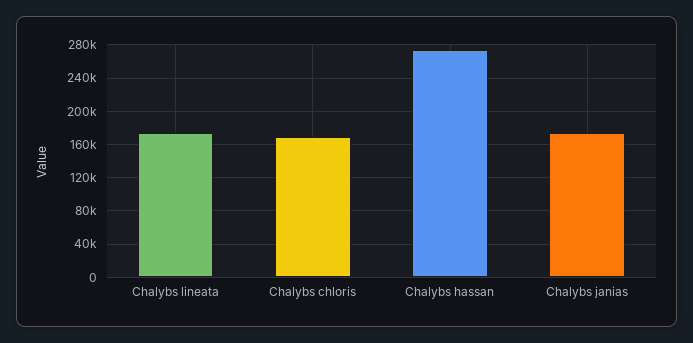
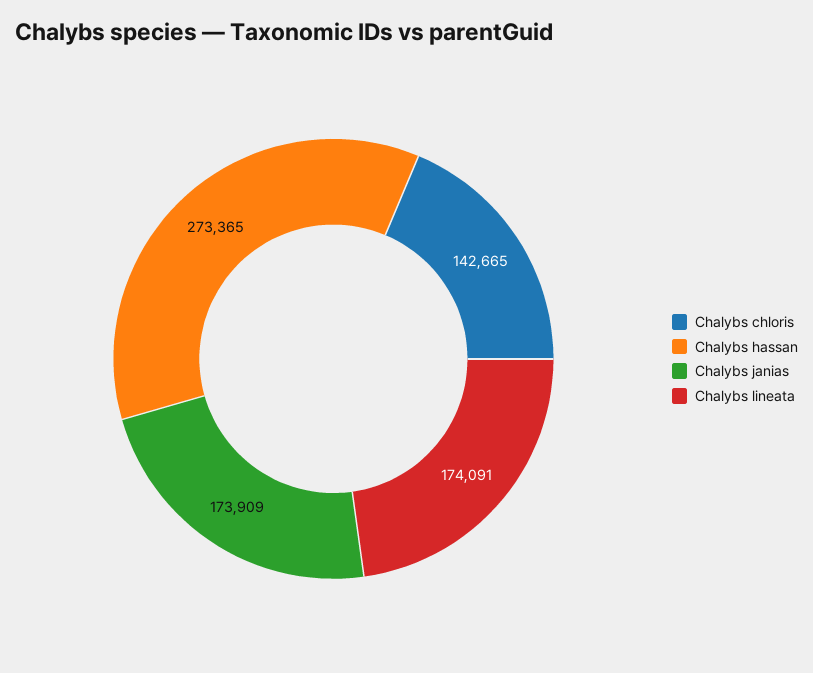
  {
    "Chalybs lineata": 174091,
-   "Chalybs chloris": 170000,
+   "Chalybs chloris": 142665,
    "Chalybs hassan": 273365,
    "Chalybs janias": 173909
  }

